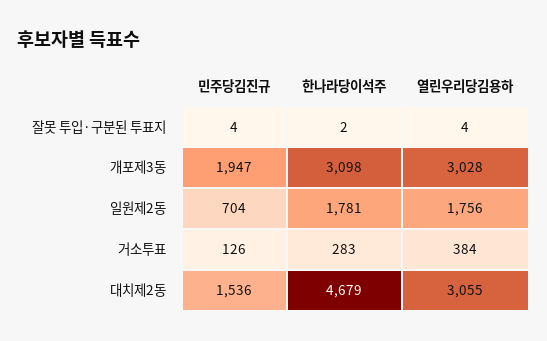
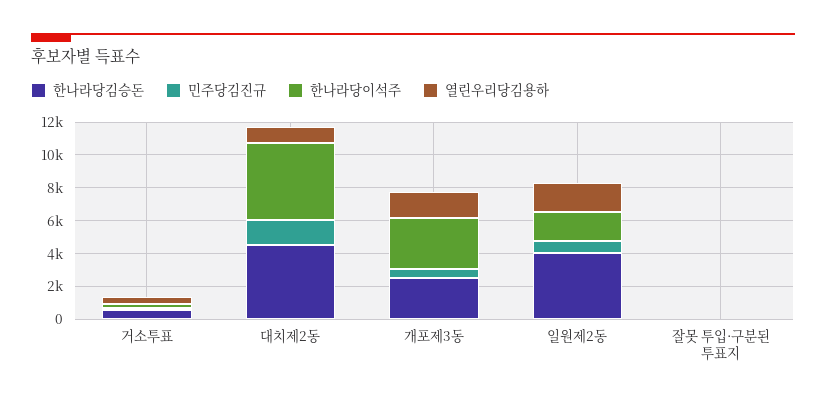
  {
    "민주당김진규": {
      "잘못 투입·구분된 투표지": 4,
-     "개포제3동": 1947,
+     "개포제3동": 500,
      "일원제2동": 704,
      "거소투표": 126,
      "대치제2동": 1536
    },
    "한나라당이석주": {
      "잘못 투입·구분된 투표지": 2,
      "개포제3동": 3098,
      "일원제2동": 1781,
      "거소투표": 283,
      "대치제2동": 4679
    },
    "열린우리당김용하": {
      "잘못 투입·구분된 투표지": 4,
-     "개포제3동": 3028,
+     "개포제3동": 1500,
      "일원제2동": 1756,
      "거소투표": 384,
-     "대치제2동": 3055
+     "대치제2동": 1000
-   }
+   },
+   "한나라당김승돈": {
+     "거소투표": 500,
+     "대치제2동": 4500,
+     "개포제3동": 2500,
+     "일원제2동": 4000,
+     "잘못 투입·구분된 투표지": 0
+   }
  }

